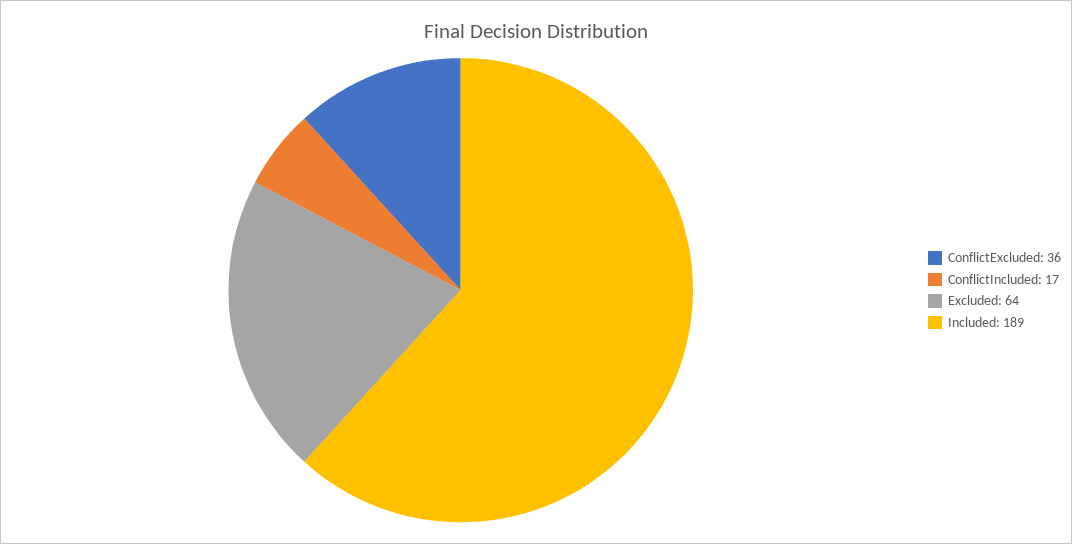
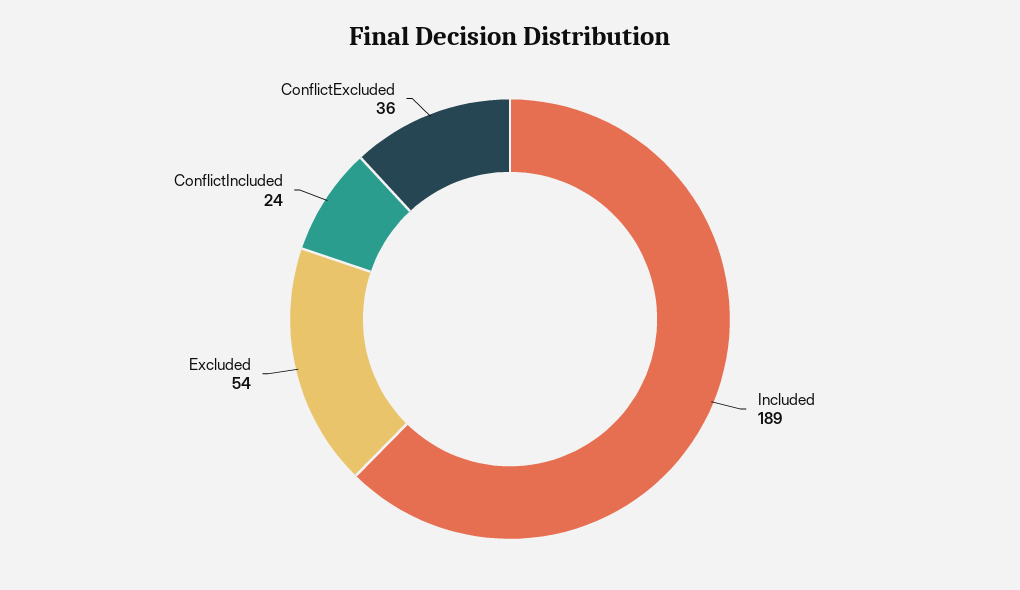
  {
    "ConflictExcluded": 36,
-   "ConflictIncluded": 17,
+   "ConflictIncluded": 24,
-   "Excluded": 64,
+   "Excluded": 54,
    "Included": 189
  }

